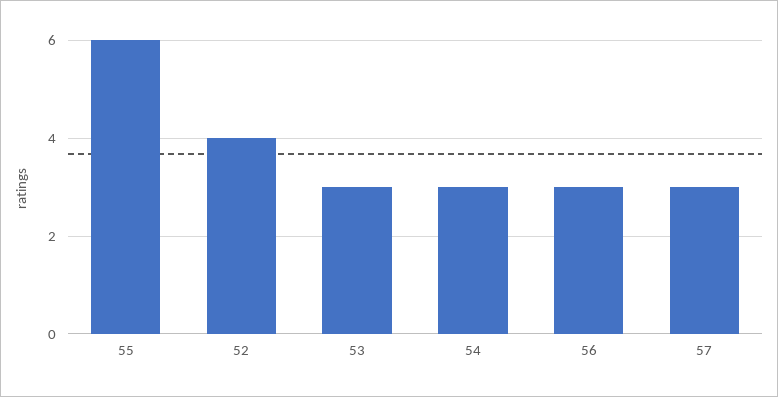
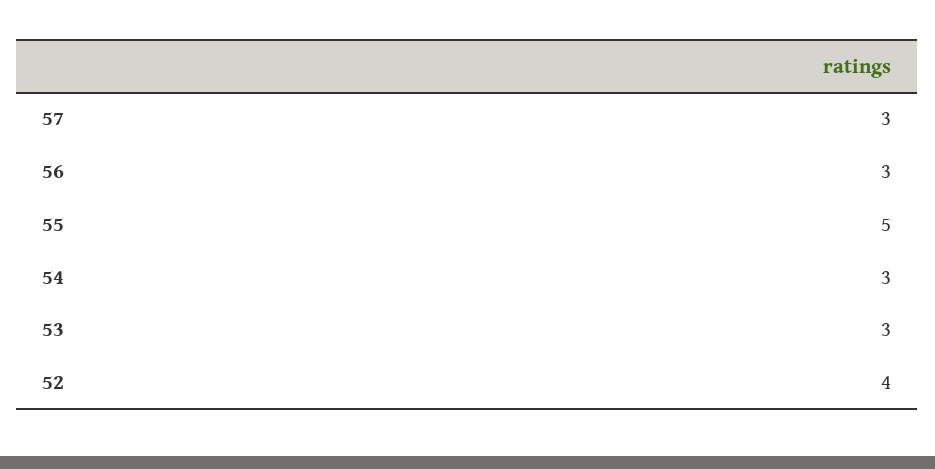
  {
-   "55": 6,
+   "55": 5,
    "52": 4,
    "53": 3,
    "54": 3,
    "56": 3,
    "57": 3
  }

